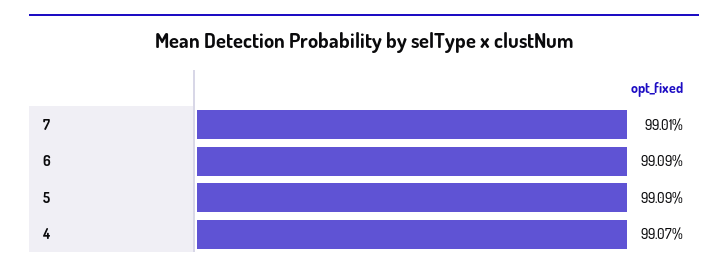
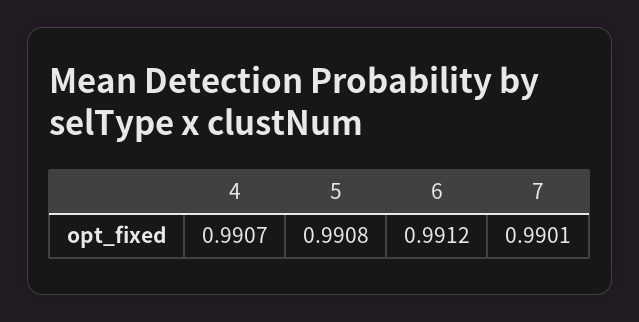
  {
    "7": 0.9901,
-   "6": 0.9909,
+   "6": 0.9912,
-   "5": 0.9909,
+   "5": 0.9908,
    "4": 0.9907
  }

